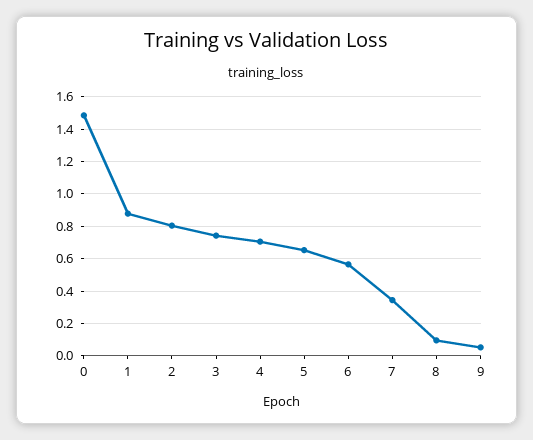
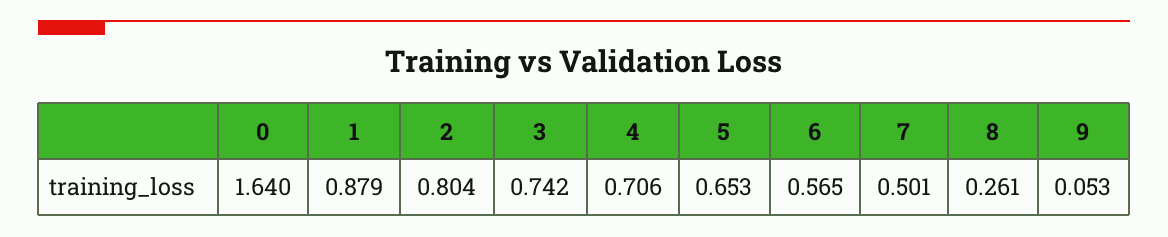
  {
-   "0": 1.5,
+   "0": 1.64,
    "1": 0.879,
    "2": 0.804,
    "3": 0.742,
    "4": 0.706,
    "5": 0.653,
    "6": 0.565,
-   "7": 0.35,
+   "7": 0.501,
-   "8": 0.1,
+   "8": 0.261,
    "9": 0.053
  }

